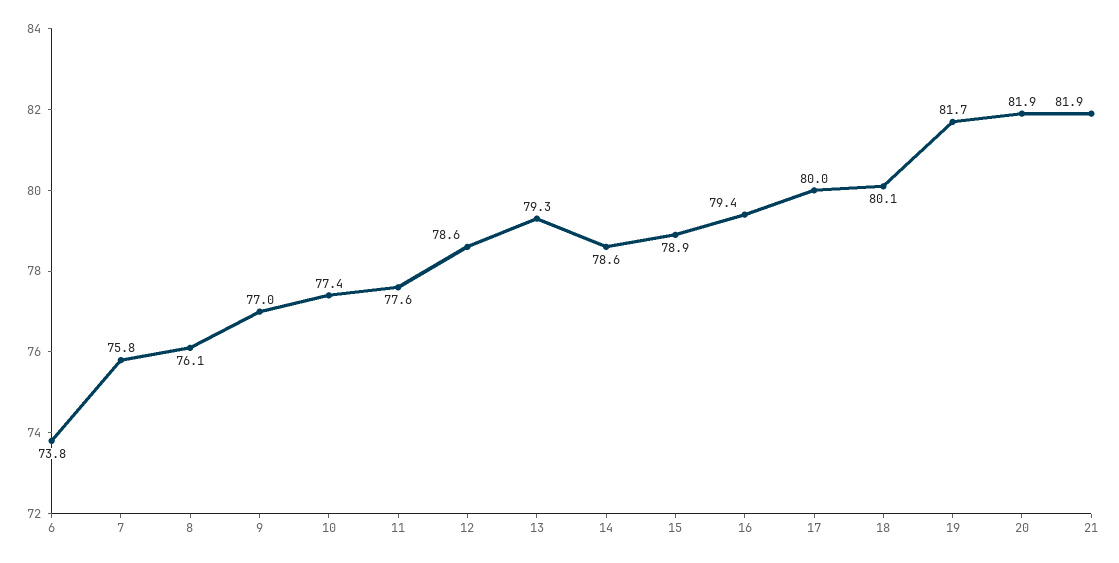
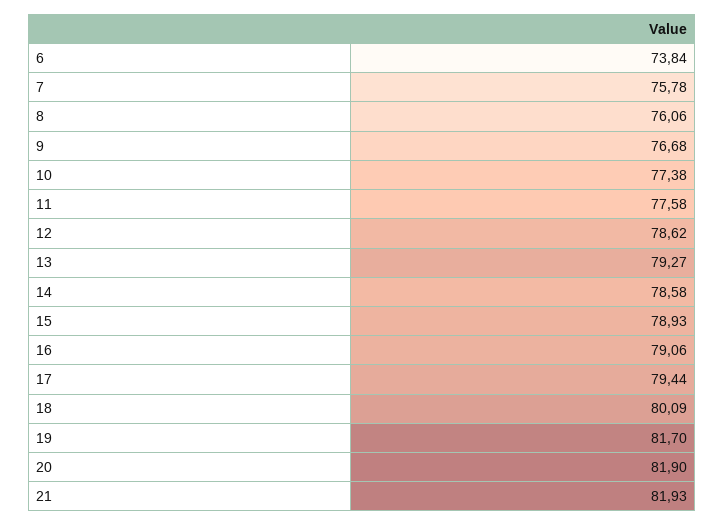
  {
    "6": 73.84,
    "7": 75.78,
    "8": 76.06,
-   "9": 77,
+   "9": 76.68,
    "10": 77.38,
    "11": 77.58,
    "12": 78.62,
    "13": 79.27,
    "14": 78.58,
    "15": 78.93,
-   "16": 79.4,
+   "16": 79.06,
-   "17": 80,
+   "17": 79.44,
    "18": 80.09,
    "19": 81.7,
    "20": 81.9,
    "21": 81.93
  }

